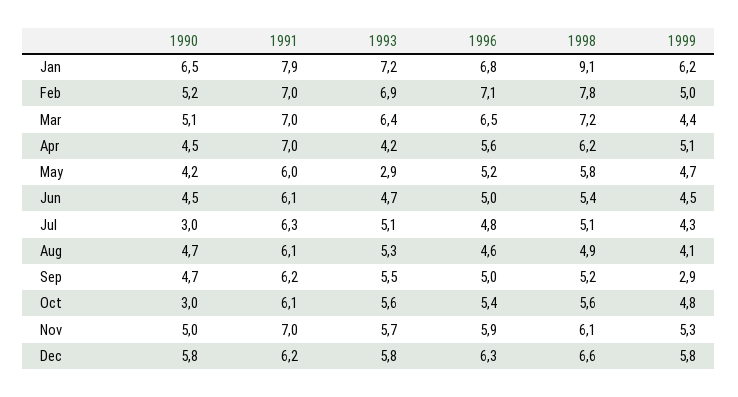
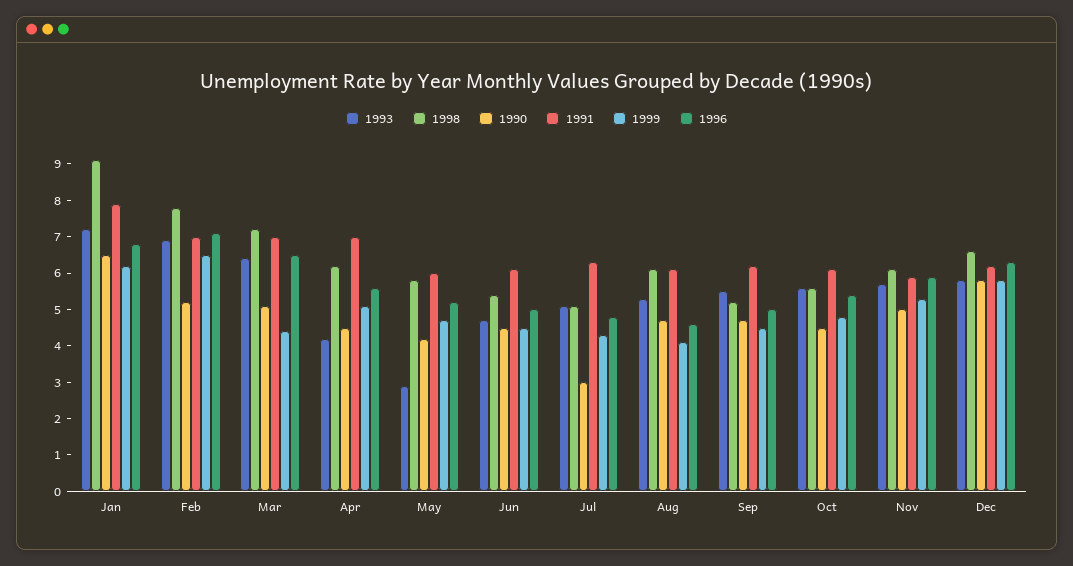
  {
    "1990": {
      "Jan": 6.5,
      "Feb": 5.2,
      "Mar": 5.1,
      "Apr": 4.5,
      "May": 4.2,
      "Jun": 4.5,
      "Jul": 3,
      "Aug": 4.7,
      "Sep": 4.7,
-     "Oct": 3,
+     "Oct": 4.5,
      "Nov": 5,
      "Dec": 5.8
    },
    "1991": {
      "Jan": 7.9,
      "Feb": 7,
      "Mar": 7,
      "Apr": 7,
      "May": 6,
      "Jun": 6.1,
      "Jul": 6.3,
      "Aug": 6.1,
      "Sep": 6.2,
      "Oct": 6.1,
-     "Nov": 7,
+     "Nov": 6,
      "Dec": 6.2
    },
    "1993": {
      "Jan": 7.2,
      "Feb": 6.9,
      "Mar": 6.4,
      "Apr": 4.2,
      "May": 2.9,
      "Jun": 4.7,
      "Jul": 5.1,
      "Aug": 5.3,
      "Sep": 5.5,
      "Oct": 5.6,
      "Nov": 5.7,
      "Dec": 5.8
    },
    "1996": {
      "Jan": 6.8,
      "Feb": 7.1,
      "Mar": 6.5,
      "Apr": 5.6,
      "May": 5.2,
      "Jun": 5,
      "Jul": 4.8,
      "Aug": 4.6,
      "Sep": 5,
      "Oct": 5.4,
      "Nov": 5.9,
      "Dec": 6.3
    },
    "1998": {
      "Jan": 9.1,
      "Feb": 7.8,
      "Mar": 7.2,
      "Apr": 6.2,
      "May": 5.8,
      "Jun": 5.4,
      "Jul": 5.1,
-     "Aug": 4.9,
+     "Aug": 6,
      "Sep": 5.2,
      "Oct": 5.6,
      "Nov": 6.1,
      "Dec": 6.6
    },
    "1999": {
      "Jan": 6.2,
-     "Feb": 5,
+     "Feb": 6.5,
      "Mar": 4.4,
      "Apr": 5.1,
      "May": 4.7,
      "Jun": 4.5,
      "Jul": 4.3,
      "Aug": 4.1,
-     "Sep": 2.9,
+     "Sep": 4.5,
      "Oct": 4.8,
      "Nov": 5.3,
      "Dec": 5.8
    }
  }

